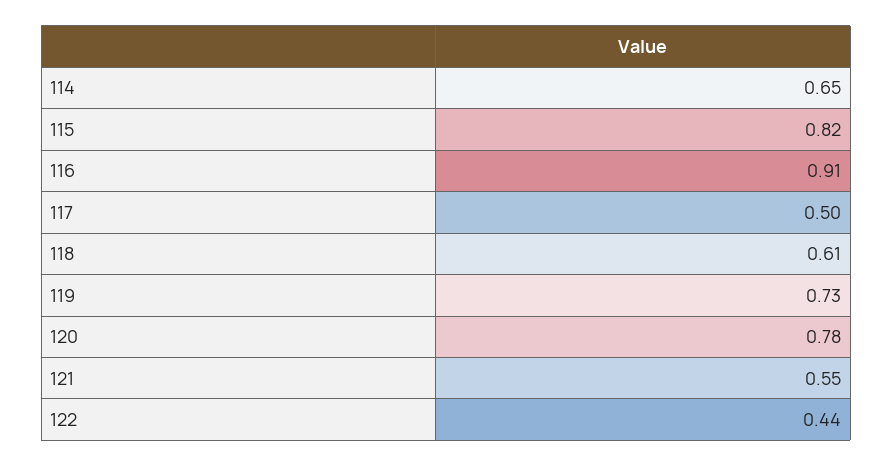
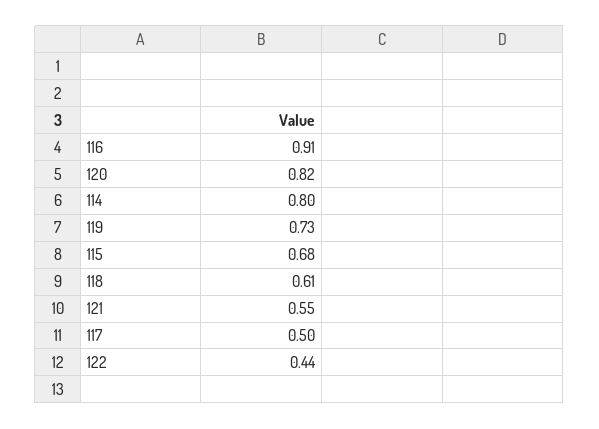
  {
-   "114": 0.65,
+   "114": 0.8,
-   "115": 0.82,
+   "115": 0.68,
    "116": 0.91,
    "117": 0.5,
    "118": 0.61,
    "119": 0.73,
-   "120": 0.78,
+   "120": 0.82,
    "121": 0.55,
    "122": 0.44
  }

